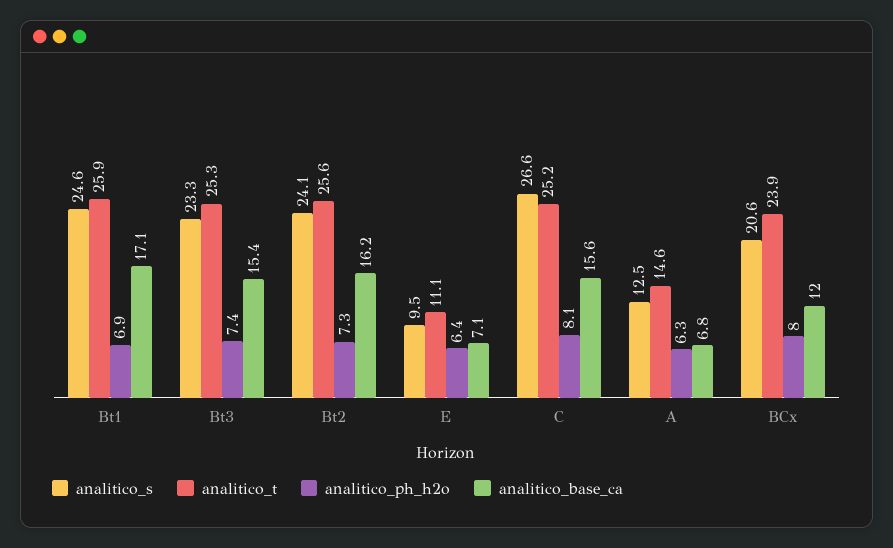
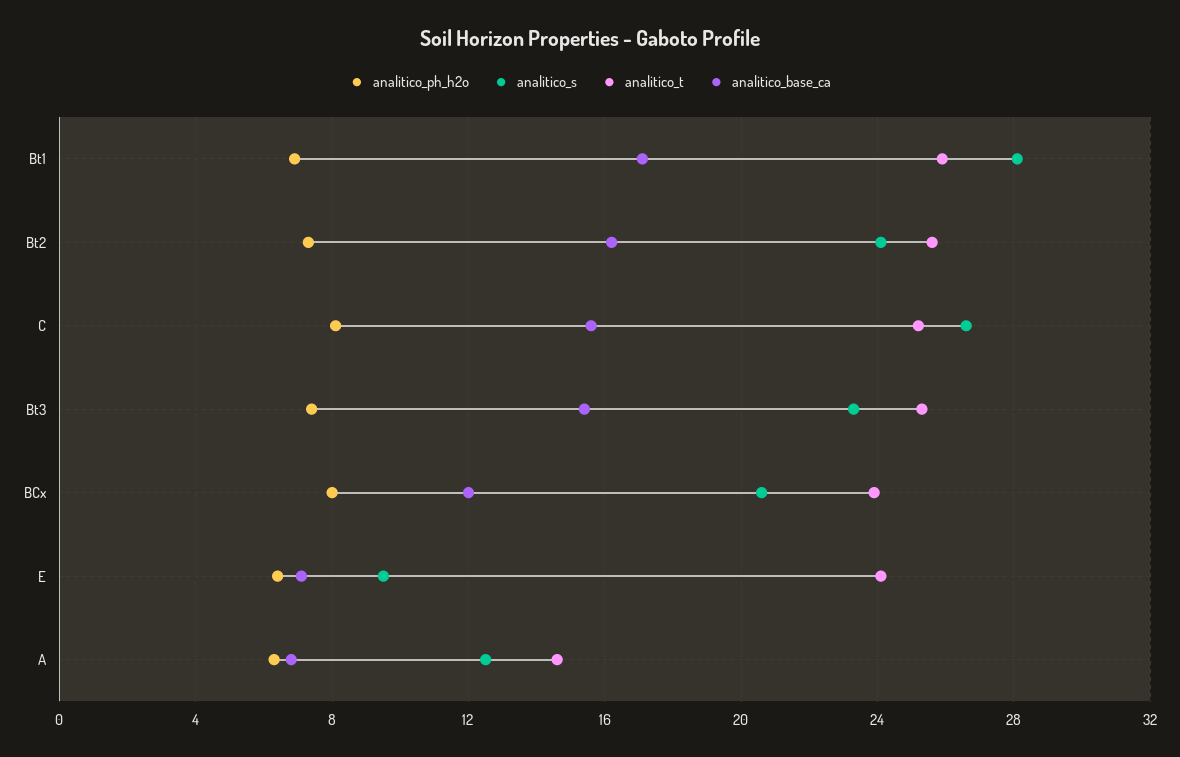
  {
    "analitico_s": {
-     "Bt1": 24.6,
+     "Bt1": 28,
      "Bt3": 23.3,
      "Bt2": 24.1,
      "E": 9.5,
      "C": 26.6,
      "A": 12.5,
      "BCx": 20.6
    },
    "analitico_t": {
      "Bt1": 25.9,
      "Bt3": 25.3,
      "Bt2": 25.6,
-     "E": 11.1,
+     "E": 24,
      "C": 25.2,
      "A": 14.6,
      "BCx": 23.9
    },
    "analitico_ph_h2o": {
      "Bt1": 6.9,
      "Bt3": 7.4,
      "Bt2": 7.3,
      "E": 6.4,
      "C": 8.1,
      "A": 6.3,
      "BCx": 8
    },
    "analitico_base_ca": {
      "Bt1": 17.1,
      "Bt3": 15.4,
      "Bt2": 16.2,
      "E": 7.1,
      "C": 15.6,
      "A": 6.8,
      "BCx": 12
    }
  }

